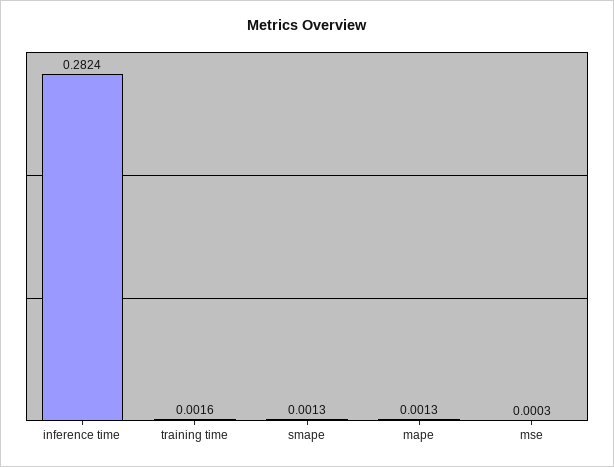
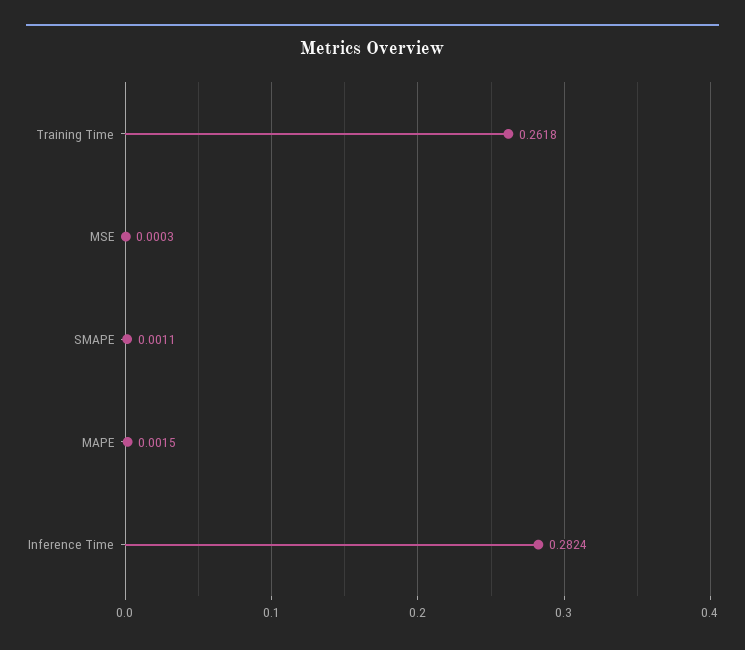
  {
    "inference time": 0.2824,
-   "training time": 0.0016,
+   "training time": 0.2618,
-   "smape": 0.0013,
+   "smape": 0.0011,
-   "mape": 0.0013,
+   "mape": 0.0015,
    "mse": 0.0003
  }

